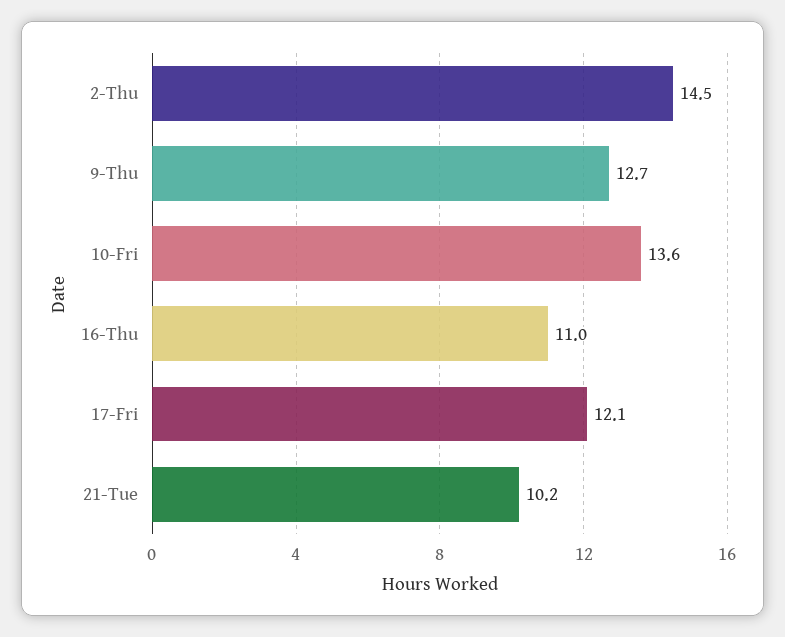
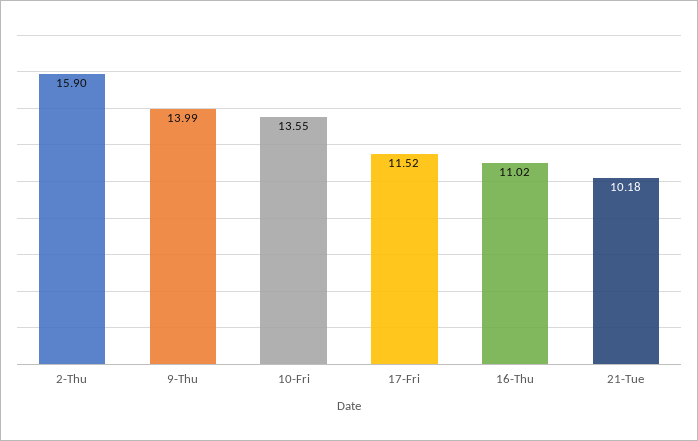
  {
-   "2-Thu": 14.5,
+   "2-Thu": 15.9,
-   "9-Thu": 12.7,
+   "9-Thu": 13.99,
    "10-Fri": 13.55,
    "16-Thu": 11.02,
-   "17-Fri": 12.1,
+   "17-Fri": 11.52,
    "21-Tue": 10.18
  }

